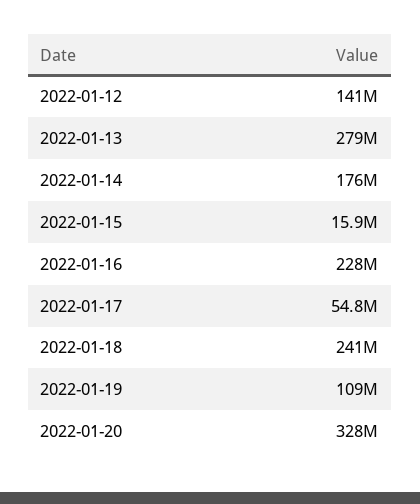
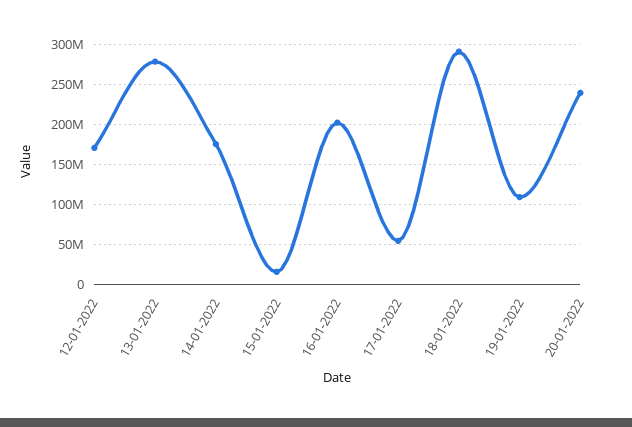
  {
-   "2022-01-12": 141000000,
+   "2022-01-12": 170000000,
    "2022-01-13": 279000000,
    "2022-01-14": 176000000,
    "2022-01-15": 15900000,
-   "2022-01-16": 228000000,
+   "2022-01-16": 200000000,
    "2022-01-17": 54800000,
-   "2022-01-18": 241000000,
+   "2022-01-18": 290000000,
    "2022-01-19": 109000000,
-   "2022-01-20": 328000000
+   "2022-01-20": 240000000
  }

